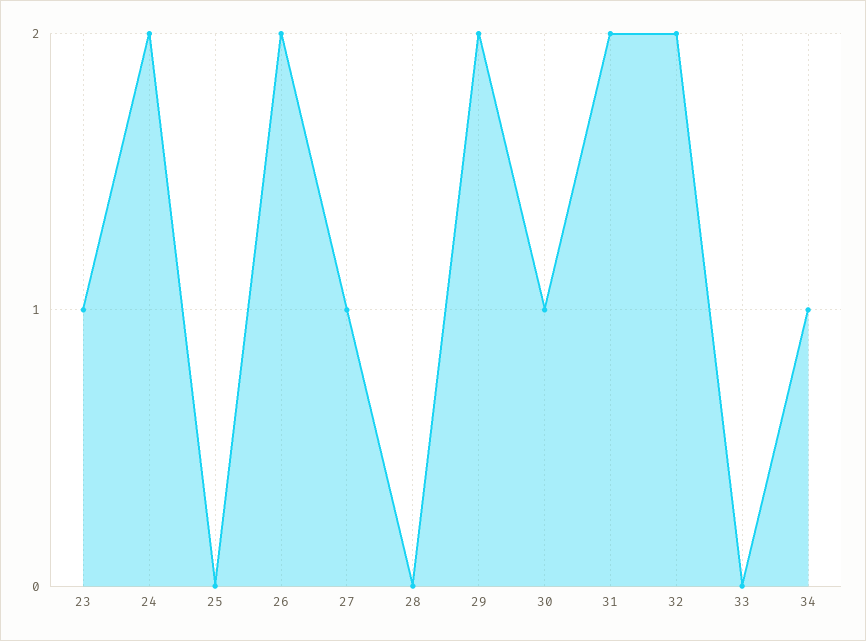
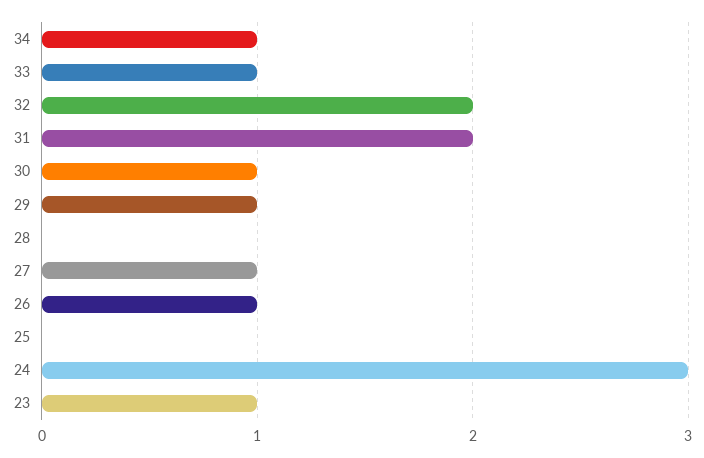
  {
    "23": 1,
-   "24": 2,
+   "24": 3,
    "25": 0,
-   "26": 2,
+   "26": 1,
    "27": 1,
    "28": 0,
-   "29": 2,
+   "29": 1,
    "30": 1,
    "31": 2,
    "32": 2,
-   "33": 0,
+   "33": 1,
    "34": 1
  }

